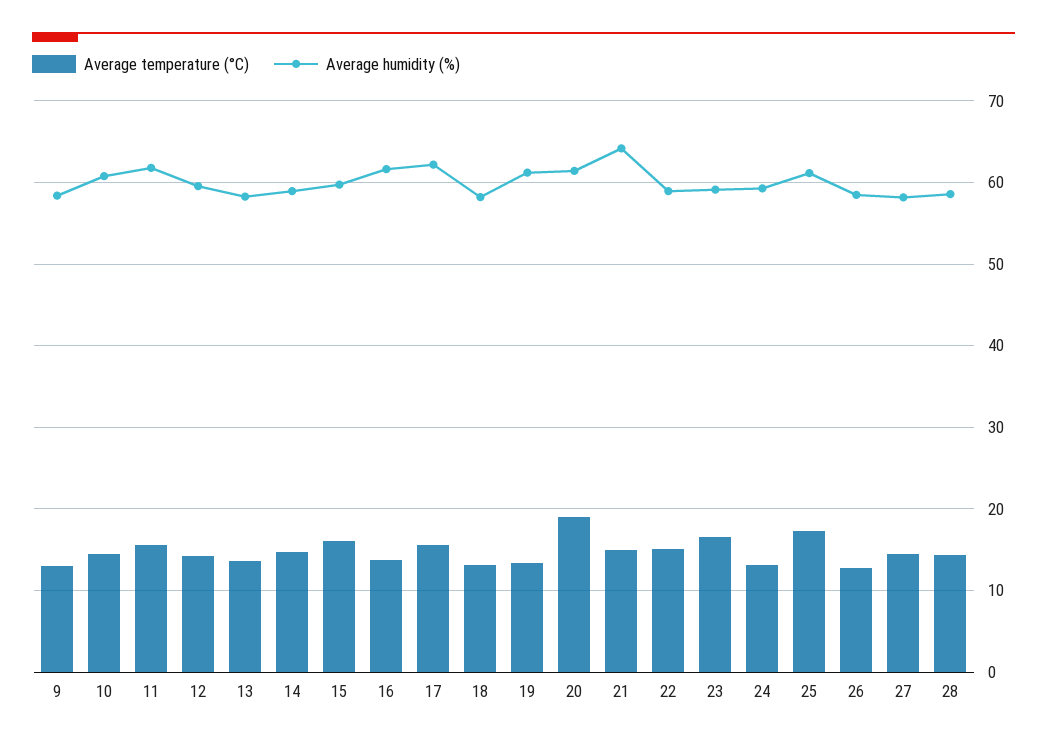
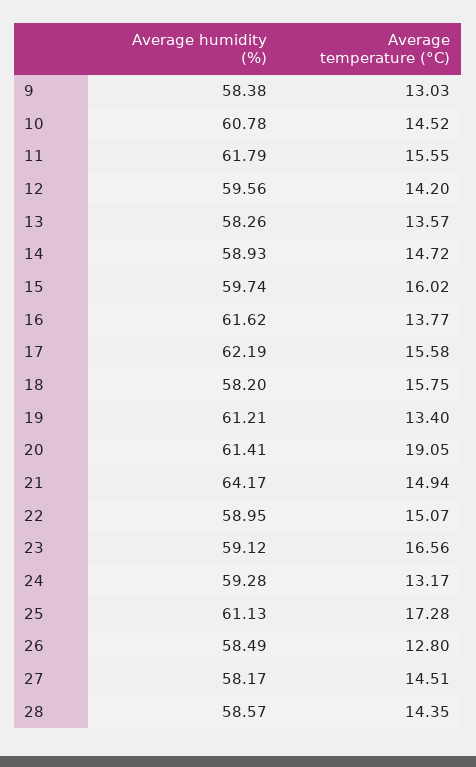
  {
    "Average temperature (°C)": {
      "9": 13.03,
      "10": 14.52,
      "11": 15.55,
      "12": 14.2,
      "13": 13.57,
      "14": 14.72,
      "15": 16.02,
      "16": 13.77,
      "17": 15.58,
-     "18": 13,
+     "18": 15.75,
      "19": 13.4,
      "20": 19.05,
      "21": 14.94,
      "22": 15.07,
      "23": 16.56,
      "24": 13.17,
      "25": 17.28,
      "26": 12.8,
      "27": 14.51,
      "28": 14.35
    },
    "Average humidity (%)": {
      "9": 58.38,
      "10": 60.78,
      "11": 61.79,
      "12": 59.56,
      "13": 58.26,
      "14": 58.93,
      "15": 59.74,
      "16": 61.62,
      "17": 62.19,
      "18": 58.2,
      "19": 61.21,
      "20": 61.41,
      "21": 64.17,
      "22": 58.95,
      "23": 59.12,
      "24": 59.28,
      "25": 61.13,
      "26": 58.49,
      "27": 58.17,
      "28": 58.57
    }
  }

